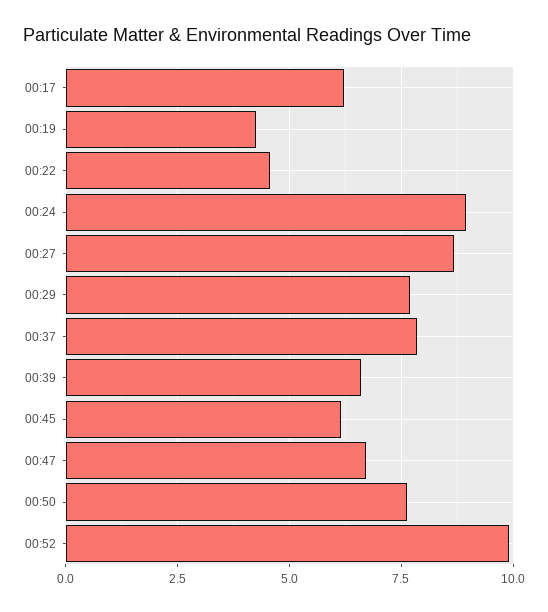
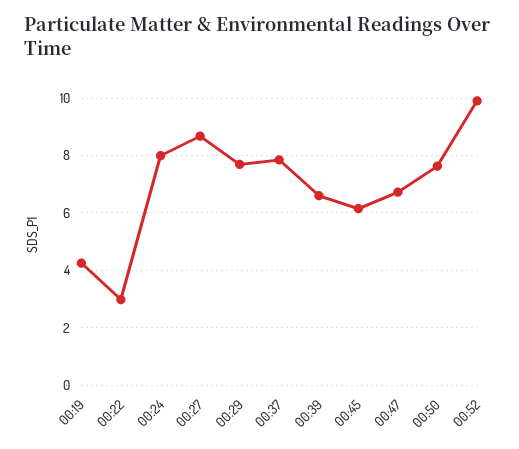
  {
-   "00:17": 6.25,
    "00:19": 4.25,
-   "00:22": 4.5,
+   "00:22": 3,
-   "00:24": 9,
+   "00:24": 8,
    "00:27": 8.75,
    "00:29": 7.75,
    "00:37": 7.75,
    "00:39": 6.5,
    "00:45": 6.25,
    "00:47": 6.75,
    "00:50": 7.75,
    "00:52": 10
  }

